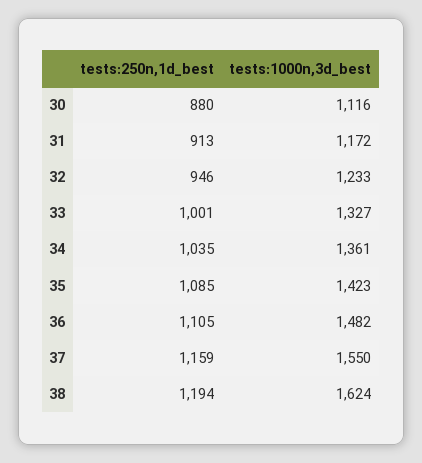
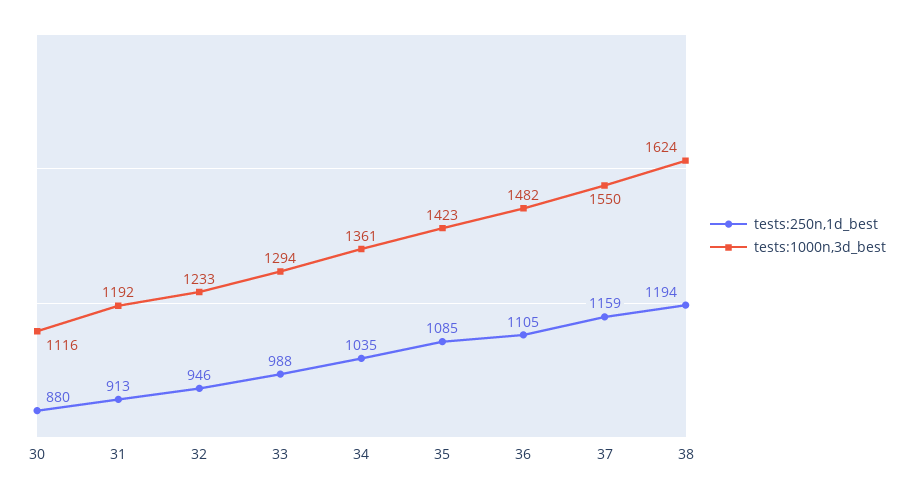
  {
    "tests:250n,1d_best": {
      "30": 880,
      "31": 913,
      "32": 946,
-     "33": 1001,
+     "33": 988,
      "34": 1035,
      "35": 1085,
      "36": 1105,
      "37": 1159,
      "38": 1194
    },
    "tests:1000n,3d_best": {
      "30": 1116,
-     "31": 1172,
+     "31": 1192,
      "32": 1233,
-     "33": 1327,
+     "33": 1294,
      "34": 1361,
      "35": 1423,
      "36": 1482,
      "37": 1550,
      "38": 1624
    }
  }

